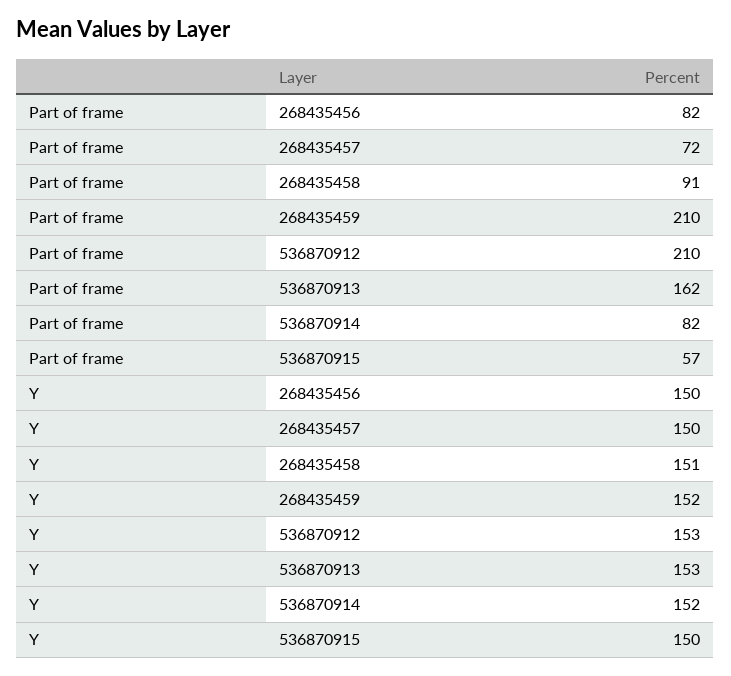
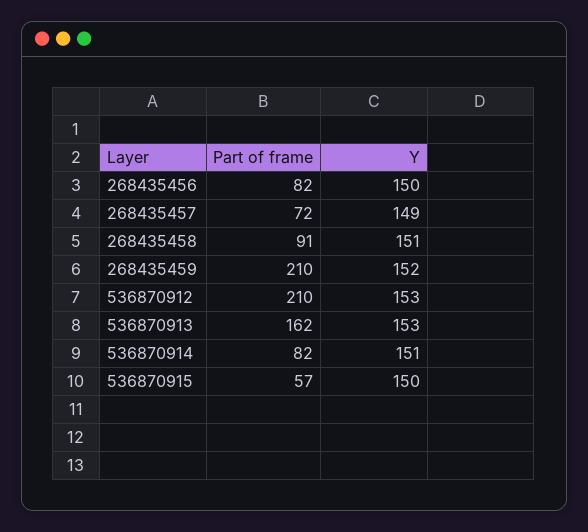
  {
    "Part of frame": {
      "268435456": 82,
      "268435457": 72,
      "268435458": 91,
      "268435459": 210,
      "536870912": 210,
      "536870913": 162,
      "536870914": 82,
      "536870915": 57
    },
    "Y": {
      "268435456": 150,
-     "268435457": 150,
+     "268435457": 149,
      "268435458": 151,
      "268435459": 152,
      "536870912": 153,
      "536870913": 153,
-     "536870914": 152,
+     "536870914": 151,
      "536870915": 150
    }
  }

